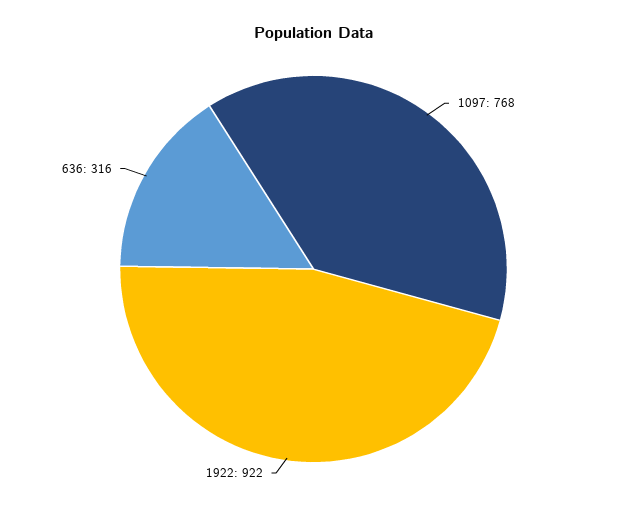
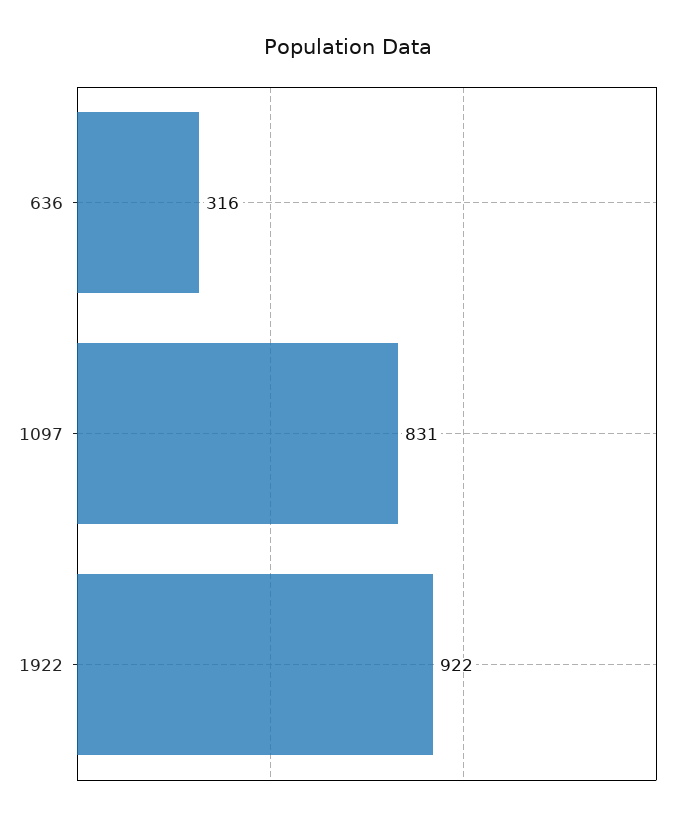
  {
-   "1097": 768,
+   "1097": 831,
    "1922": 922,
    "636": 316
  }

